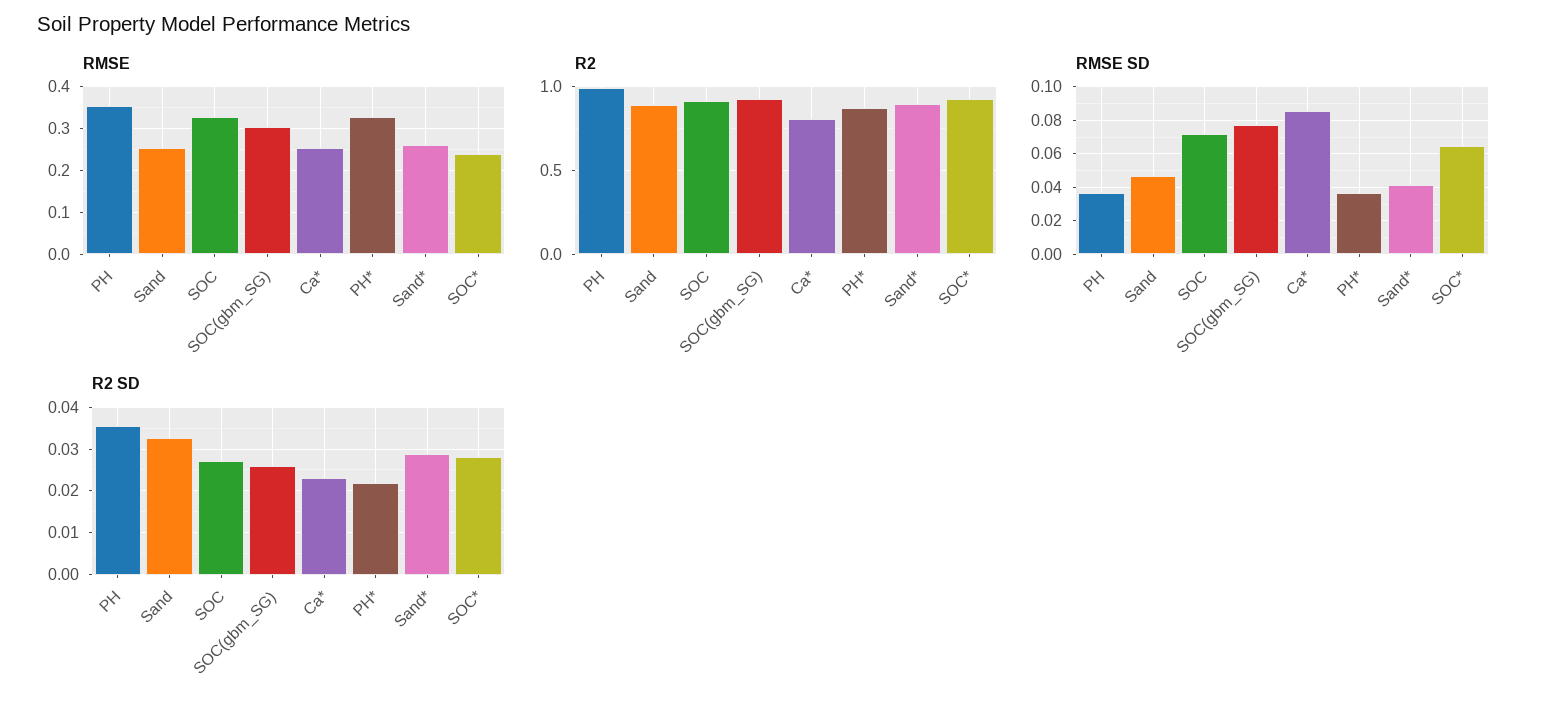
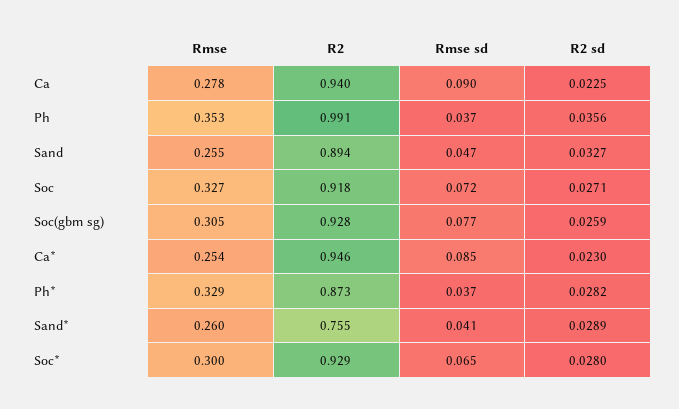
  {
    "RMSE": {
      "PH": 0.353,
      "Sand": 0.255,
      "SOC": 0.327,
      "SOC(gbm_SG)": 0.305,
      "Ca*": 0.254,
      "PH*": 0.329,
      "Sand*": 0.26,
-     "SOC*": 0.24
+     "SOC*": 0.3,
+     "Ca": 0.278
    },
    "R2": {
      "PH": 0.991,
      "Sand": 0.894,
      "SOC": 0.918,
      "SOC(gbm_SG)": 0.928,
-     "Ca*": 0.8,
+     "Ca*": 0.946,
      "PH*": 0.873,
-     "Sand*": 0.9,
+     "Sand*": 0.755,
-     "SOC*": 0.929
+     "SOC*": 0.929,
+     "Ca": 0.94
    },
    "RMSE SD": {
      "PH": 0.037,
      "Sand": 0.047,
      "SOC": 0.072,
      "SOC(gbm_SG)": 0.077,
      "Ca*": 0.085,
      "PH*": 0.037,
      "Sand*": 0.041,
-     "SOC*": 0.065
+     "SOC*": 0.065,
+     "Ca": 0.09
    },
    "R2 SD": {
      "PH": 0.0356,
      "Sand": 0.0327,
      "SOC": 0.0271,
      "SOC(gbm_SG)": 0.0259,
      "Ca*": 0.023,
-     "PH*": 0.022,
+     "PH*": 0.0282,
      "Sand*": 0.0289,
-     "SOC*": 0.028
+     "SOC*": 0.028,
+     "Ca": 0.0225
    }
  }

